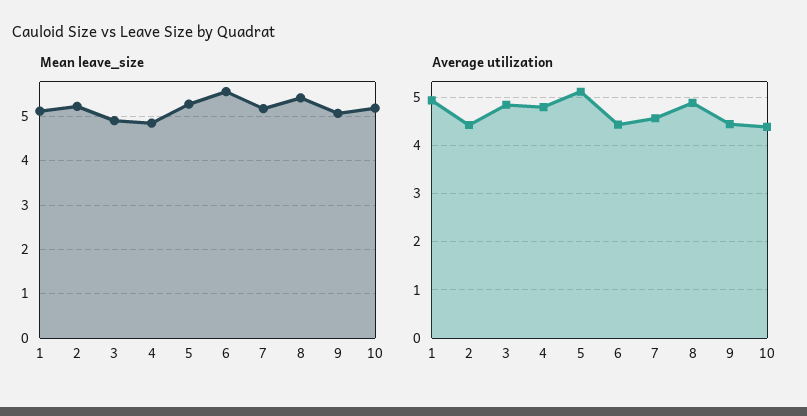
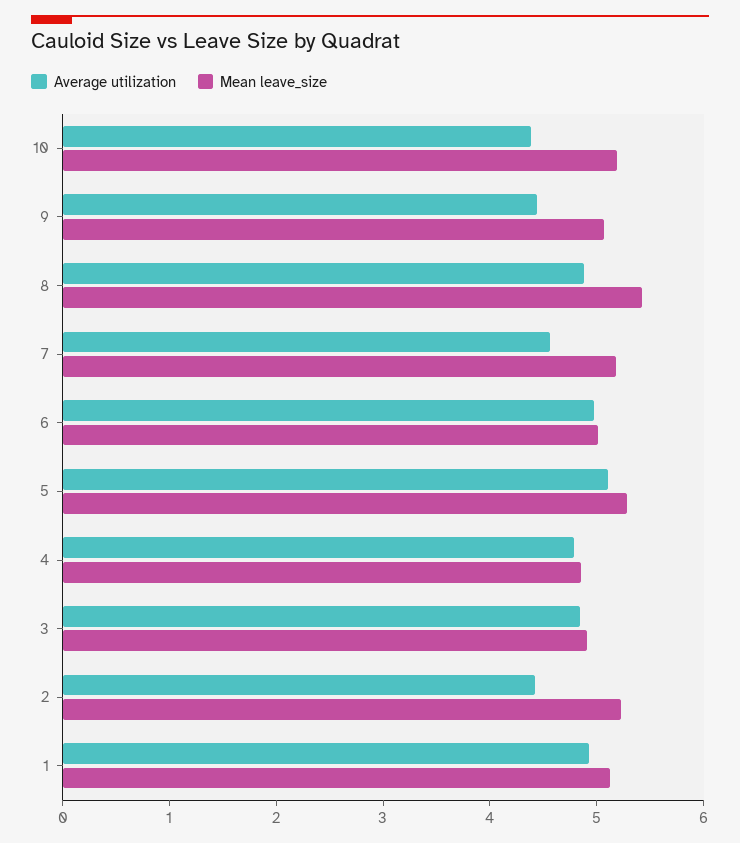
  {
    "Mean leave_size": {
      "1": 5.2,
      "2": 5.2,
      "3": 5,
      "4": 4.8,
      "5": 5.2,
-     "6": 5.6,
+     "6": 5,
      "7": 5.2,
      "8": 5.4,
      "9": 5,
      "10": 5.2
    },
    "Average utilization": {
      "1": 5,
      "2": 4.4,
      "3": 4.8,
      "4": 4.8,
      "5": 5.2,
-     "6": 4.4,
+     "6": 5,
      "7": 4.6,
      "8": 4.8,
      "9": 4.4,
      "10": 4.4
    }
  }

